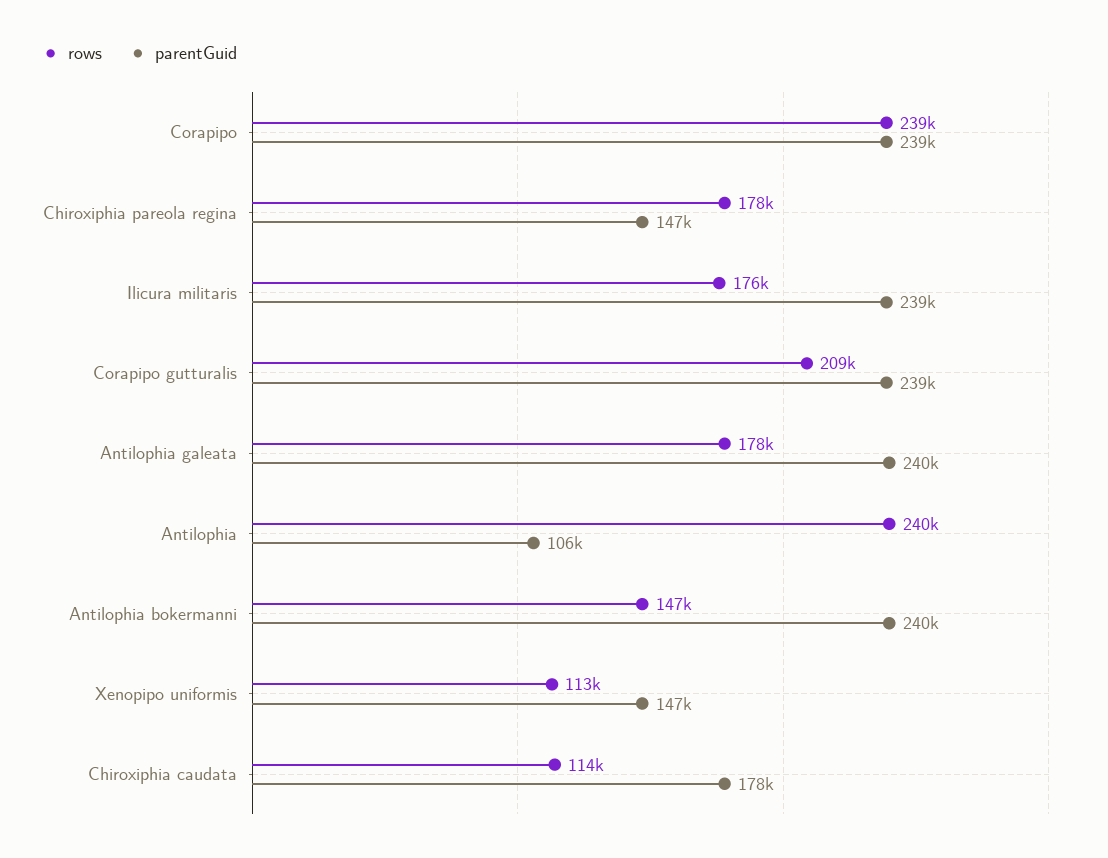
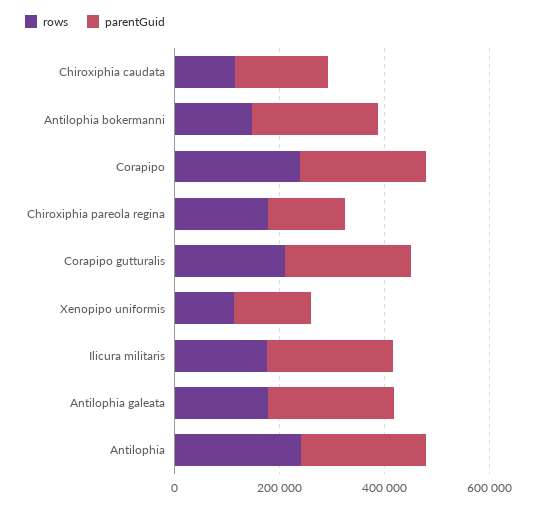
  {
    "rows": {
      "Corapipo": 239000,
      "Chiroxiphia pareola regina": 178000,
      "Ilicura militaris": 176000,
      "Corapipo gutturalis": 209000,
      "Antilophia galeata": 178000,
      "Antilophia": 240000,
      "Antilophia bokermanni": 147000,
      "Xenopipo uniformis": 113000,
      "Chiroxiphia caudata": 114000
    },
    "parentGuid": {
      "Corapipo": 239000,
      "Chiroxiphia pareola regina": 147000,
      "Ilicura militaris": 239000,
      "Corapipo gutturalis": 239000,
      "Antilophia galeata": 240000,
-     "Antilophia": 106000,
+     "Antilophia": 250000,
      "Antilophia bokermanni": 240000,
      "Xenopipo uniformis": 147000,
      "Chiroxiphia caudata": 178000
    }
  }

